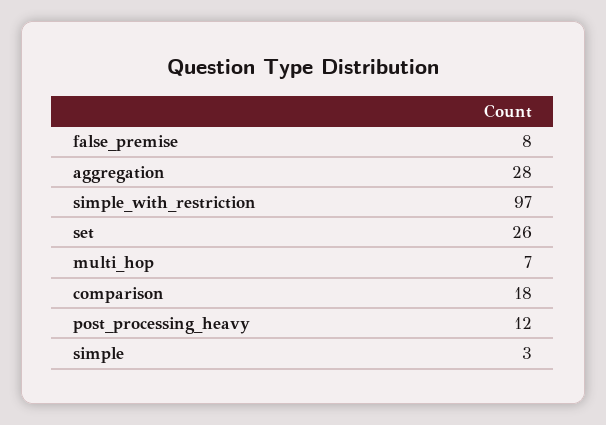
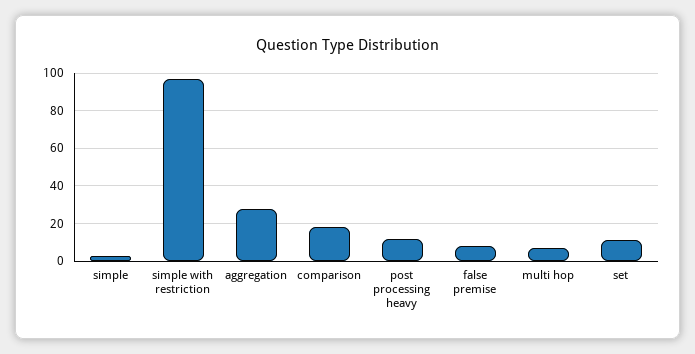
  {
    "false_premise": 8,
    "aggregation": 28,
    "simple_with_restriction": 97,
-   "set": 26,
+   "set": 10,
    "multi_hop": 7,
    "comparison": 18,
    "post_processing_heavy": 12,
    "simple": 3
  }

